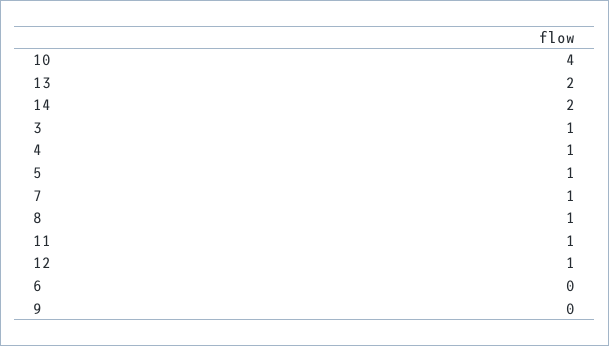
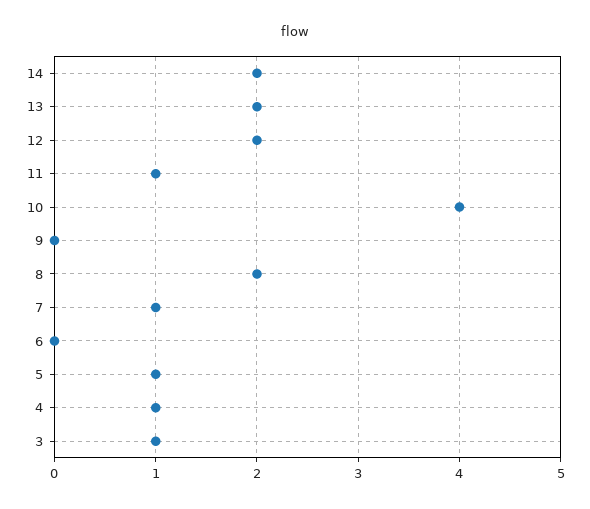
  {
    "10": 4,
    "13": 2,
    "14": 2,
    "3": 1,
    "4": 1,
    "5": 1,
    "7": 1,
-   "8": 1,
+   "8": 2,
    "11": 1,
-   "12": 1,
+   "12": 2,
    "6": 0,
    "9": 0
  }

